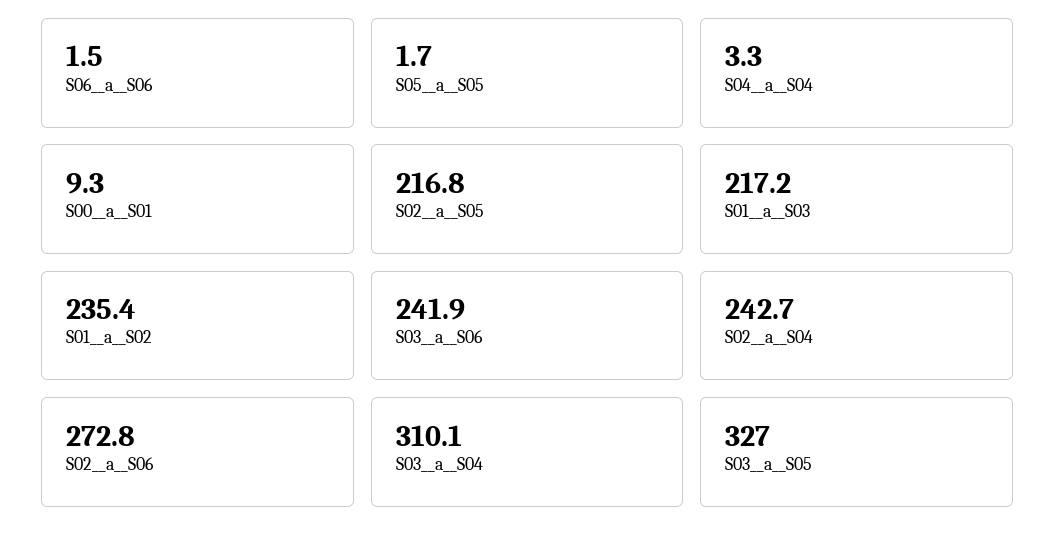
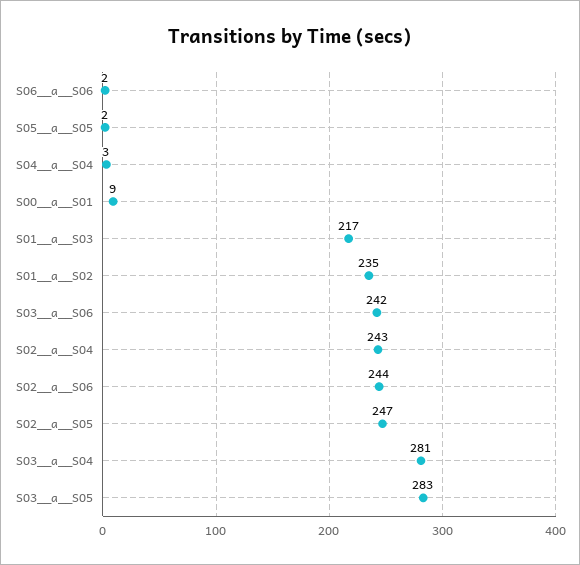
  {
    "S06__a__S06": 1.5,
    "S05__a__S05": 1.7,
    "S04__a__S04": 3.3,
    "S00__a__S01": 9.3,
-   "S02__a__S05": 216.8,
+   "S02__a__S05": 247,
    "S01__a__S03": 217.2,
    "S01__a__S02": 235.4,
    "S03__a__S06": 241.9,
    "S02__a__S04": 242.7,
-   "S02__a__S06": 272.8,
+   "S02__a__S06": 244,
-   "S03__a__S04": 310.1,
+   "S03__a__S04": 281,
-   "S03__a__S05": 327
+   "S03__a__S05": 283
  }

